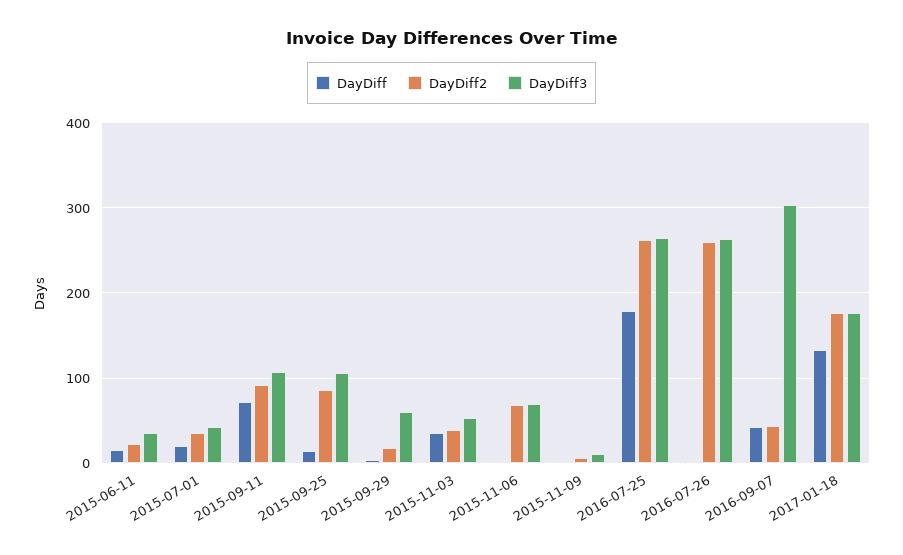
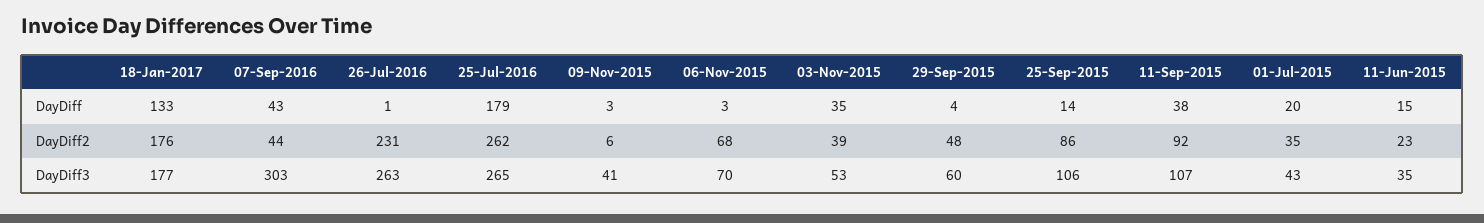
  {
    "DayDiff": {
      "2015-06-11": 15,
      "2015-07-01": 20,
-     "2015-09-11": 70,
+     "2015-09-11": 38,
      "2015-09-25": 14,
      "2015-09-29": 4,
      "2015-11-03": 35,
      "2015-11-06": 3,
      "2015-11-09": 3,
      "2016-07-25": 179,
      "2016-07-26": 1,
      "2016-09-07": 43,
      "2017-01-18": 133
    },
    "DayDiff2": {
      "2015-06-11": 23,
      "2015-07-01": 35,
      "2015-09-11": 92,
      "2015-09-25": 86,
-     "2015-09-29": 20,
+     "2015-09-29": 48,
      "2015-11-03": 39,
      "2015-11-06": 68,
      "2015-11-09": 6,
      "2016-07-25": 262,
-     "2016-07-26": 260,
+     "2016-07-26": 231,
      "2016-09-07": 44,
      "2017-01-18": 176
    },
    "DayDiff3": {
      "2015-06-11": 35,
      "2015-07-01": 43,
      "2015-09-11": 107,
      "2015-09-25": 106,
      "2015-09-29": 60,
      "2015-11-03": 53,
      "2015-11-06": 70,
-     "2015-11-09": 10,
+     "2015-11-09": 41,
      "2016-07-25": 265,
      "2016-07-26": 263,
      "2016-09-07": 303,
      "2017-01-18": 177
    }
  }

